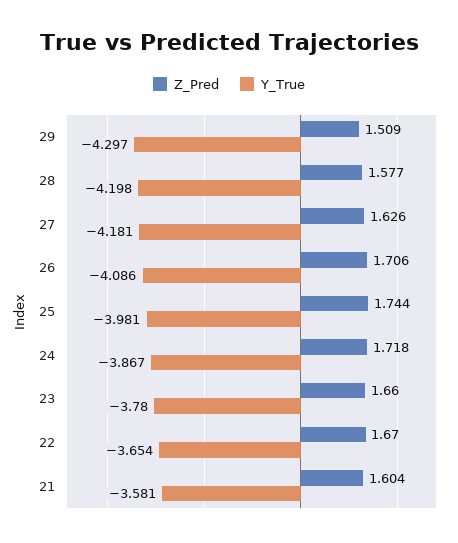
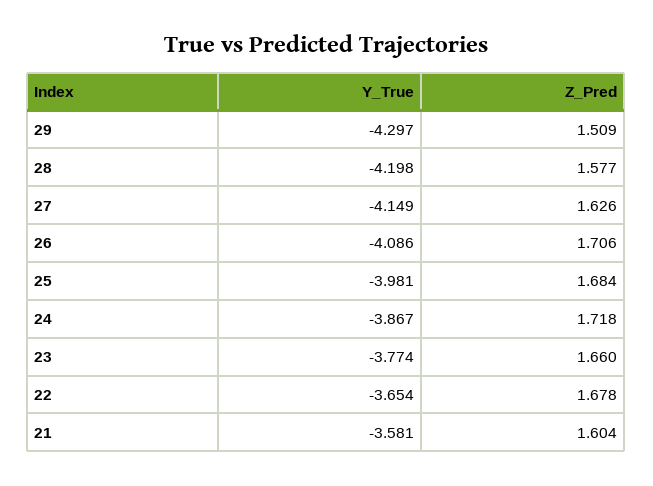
  {
    "Z_Pred": {
      "29": 1.509,
      "28": 1.577,
      "27": 1.626,
      "26": 1.706,
-     "25": 1.744,
+     "25": 1.684,
      "24": 1.718,
      "23": 1.66,
-     "22": 1.67,
+     "22": 1.678,
      "21": 1.604
    },
    "Y_True": {
      "29": -4.297,
      "28": -4.198,
-     "27": -4.181,
+     "27": -4.149,
      "26": -4.086,
      "25": -3.981,
      "24": -3.867,
-     "23": -3.78,
+     "23": -3.774,
      "22": -3.654,
      "21": -3.581
    }
  }

